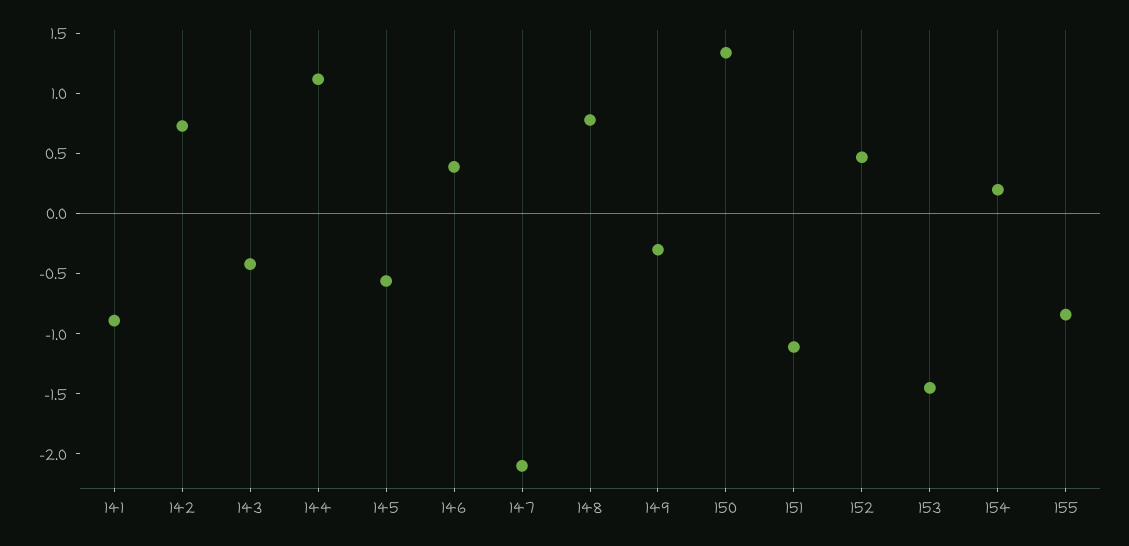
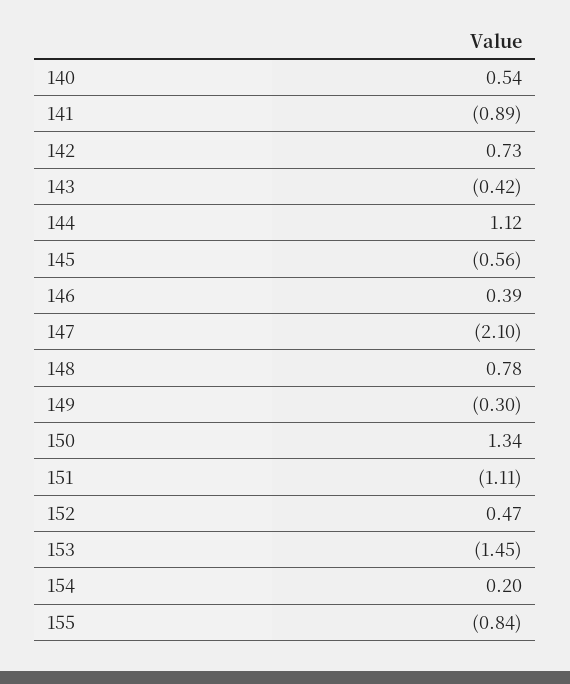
  {
    "141": -0.89,
    "142": 0.73,
    "143": -0.42,
    "144": 1.12,
    "145": -0.56,
    "146": 0.39,
    "147": -2.1,
    "148": 0.78,
    "149": -0.3,
    "150": 1.34,
    "151": -1.11,
    "152": 0.47,
    "153": -1.45,
    "154": 0.2,
-   "155": -0.84
+   "155": -0.84,
+   "140": 0.54
  }

